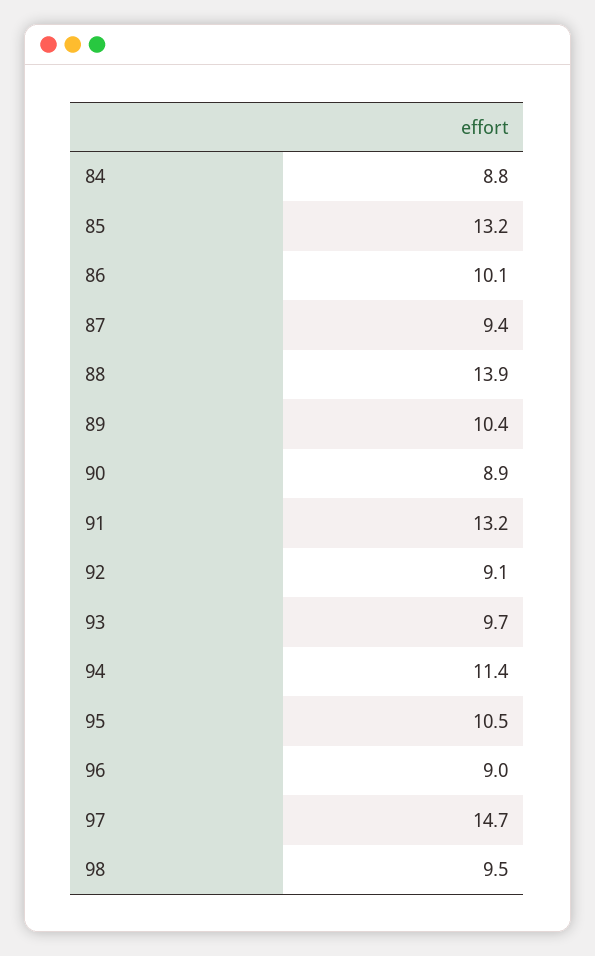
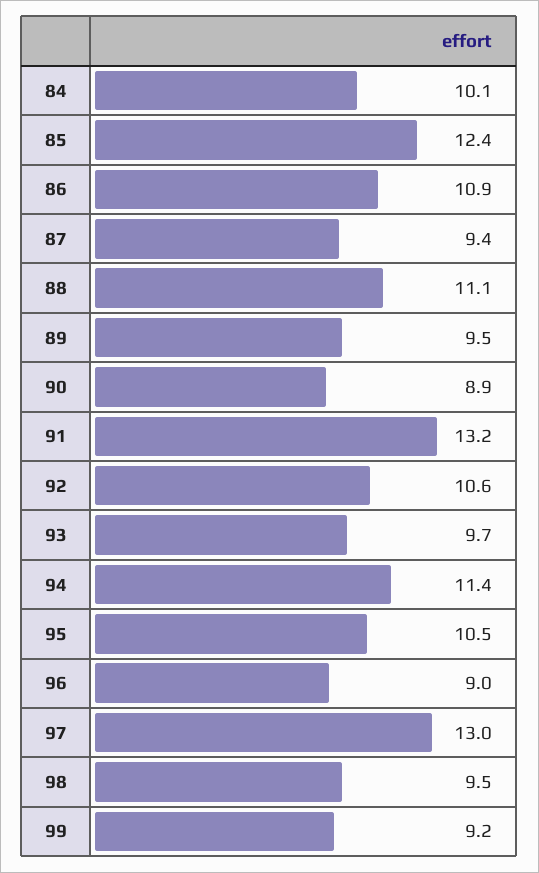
  {
-   "84": 8.8,
+   "84": 10.1,
-   "85": 13.2,
+   "85": 12.4,
-   "86": 10.1,
+   "86": 10.9,
    "87": 9.4,
-   "88": 13.9,
+   "88": 11.1,
-   "89": 10.4,
+   "89": 9.5,
    "90": 8.9,
    "91": 13.2,
-   "92": 9.1,
+   "92": 10.6,
    "93": 9.7,
    "94": 11.4,
    "95": 10.5,
    "96": 9,
-   "97": 14.7,
+   "97": 13,
-   "98": 9.5
+   "98": 9.5,
+   "99": 9.2
  }

